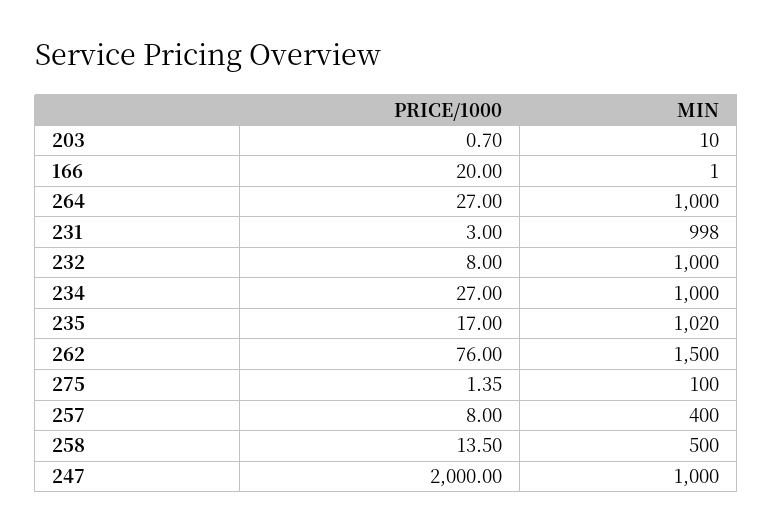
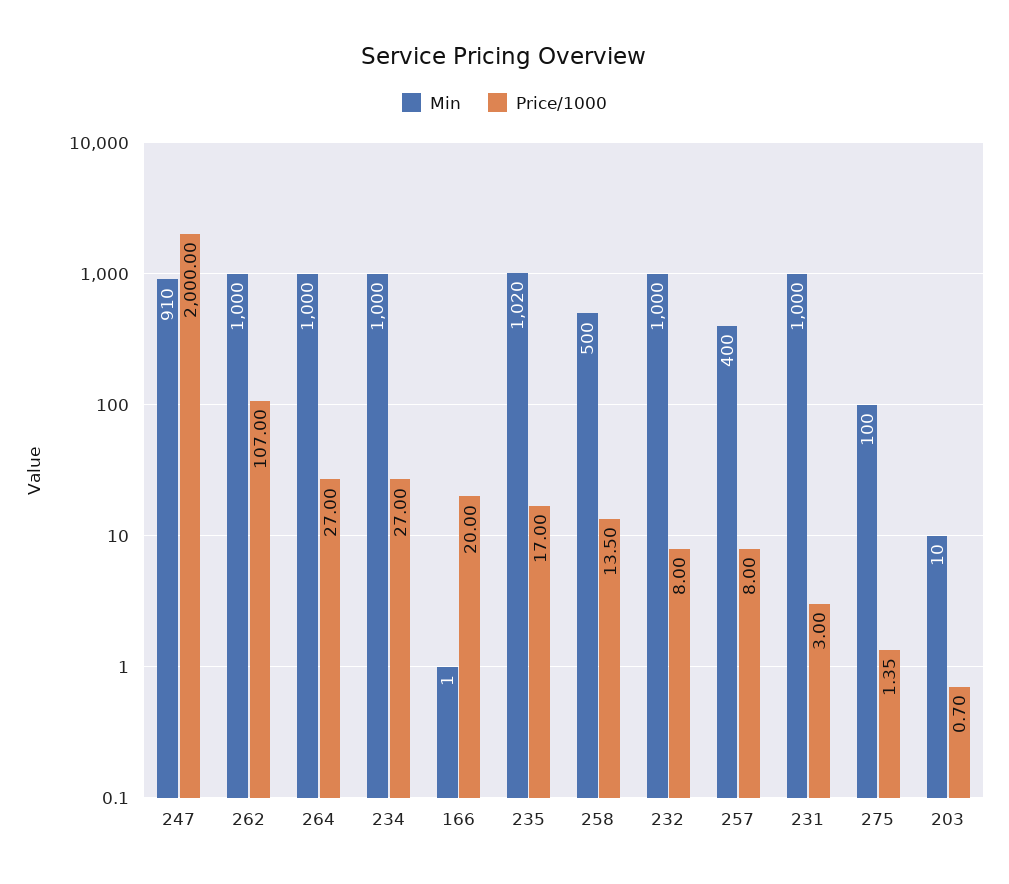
  {
    "PRICE/1000": {
      "203": 0.7,
      "166": 20,
      "264": 27,
      "231": 3,
      "232": 8,
      "234": 27,
      "235": 17,
-     "262": 76,
+     "262": 107,
      "275": 1.35,
      "257": 8,
      "258": 13.5,
      "247": 2000
    },
    "MIN": {
      "203": 10,
      "166": 1,
      "264": 1000,
-     "231": 998,
+     "231": 1000,
      "232": 1000,
      "234": 1000,
      "235": 1020,
-     "262": 1500,
+     "262": 1000,
      "275": 100,
      "257": 400,
      "258": 500,
-     "247": 1000
+     "247": 910
    }
  }

